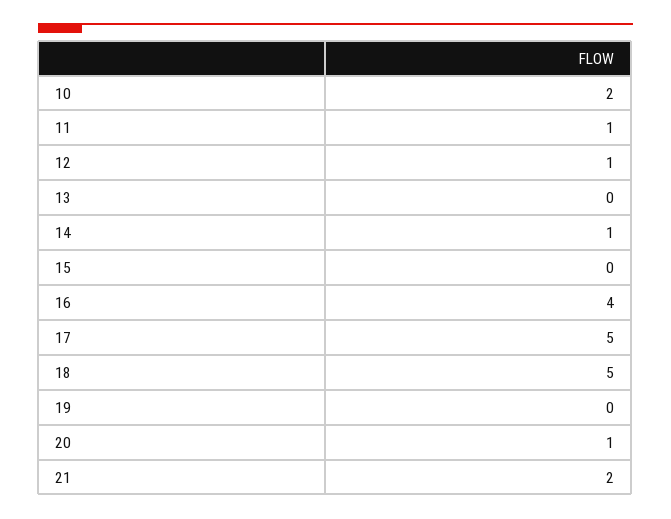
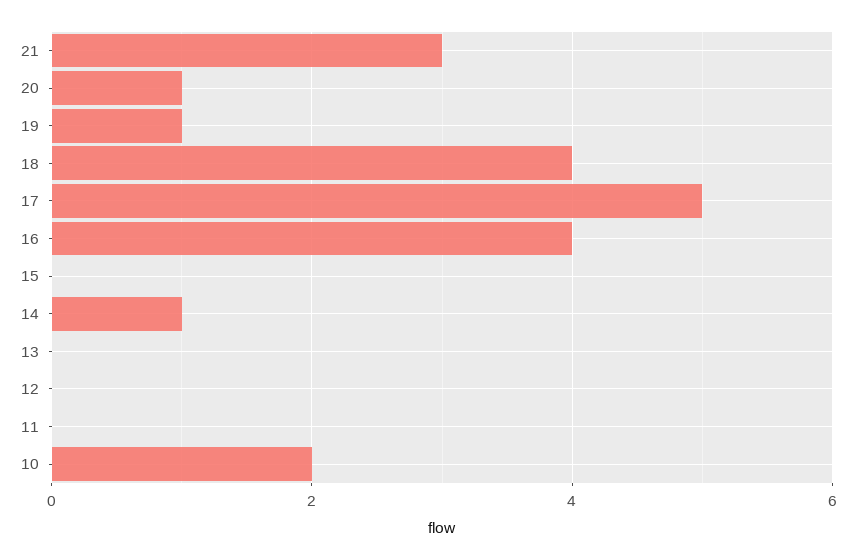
  {
    "10": 2,
-   "11": 1,
+   "11": 0,
-   "12": 1,
+   "12": 0,
    "13": 0,
    "14": 1,
    "15": 0,
    "16": 4,
    "17": 5,
-   "18": 5,
+   "18": 4,
-   "19": 0,
+   "19": 1,
    "20": 1,
-   "21": 2
+   "21": 3
  }

